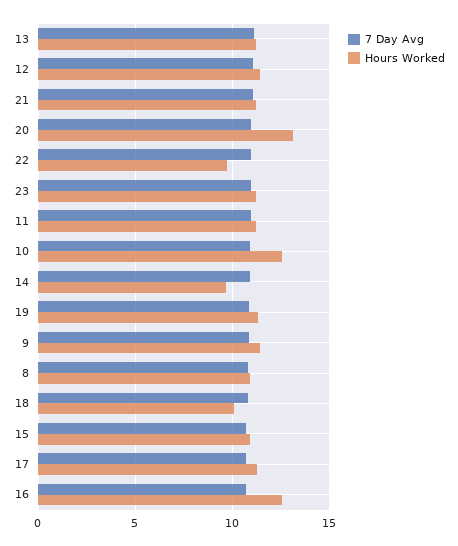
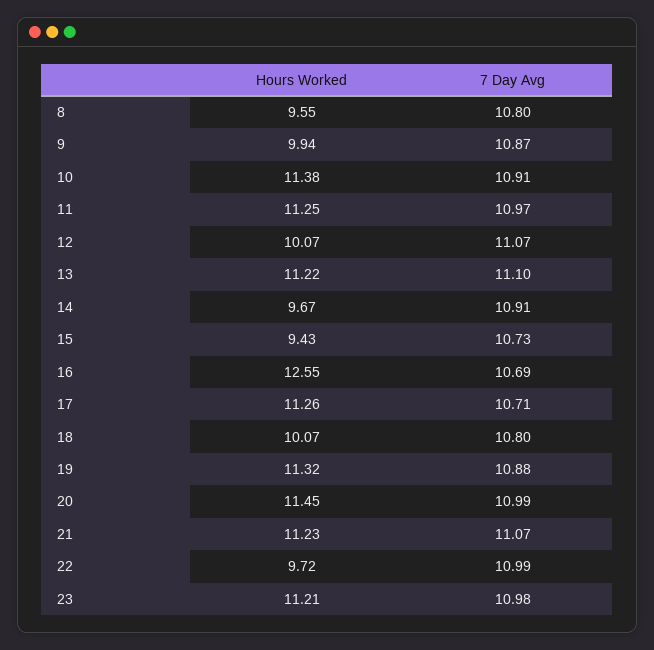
  {
    "7 Day Avg": {
      "13": 11.1,
      "12": 11.07,
      "21": 11.07,
      "20": 10.99,
      "22": 10.99,
      "23": 10.98,
      "11": 10.97,
      "10": 10.91,
      "14": 10.91,
      "19": 10.88,
      "9": 10.87,
      "8": 10.8,
      "18": 10.8,
      "15": 10.73,
      "17": 10.71,
      "16": 10.69
    },
    "Hours Worked": {
      "13": 11.22,
-     "12": 11.5,
+     "12": 10.07,
      "21": 11.23,
-     "20": 13,
+     "20": 11.45,
      "22": 9.72,
      "23": 11.21,
      "11": 11.25,
-     "10": 12.5,
+     "10": 11.38,
      "14": 9.67,
      "19": 11.32,
-     "9": 11.5,
+     "9": 9.94,
-     "8": 11,
+     "8": 9.55,
      "18": 10.07,
-     "15": 11,
+     "15": 9.43,
      "17": 11.26,
      "16": 12.55
    }
  }

